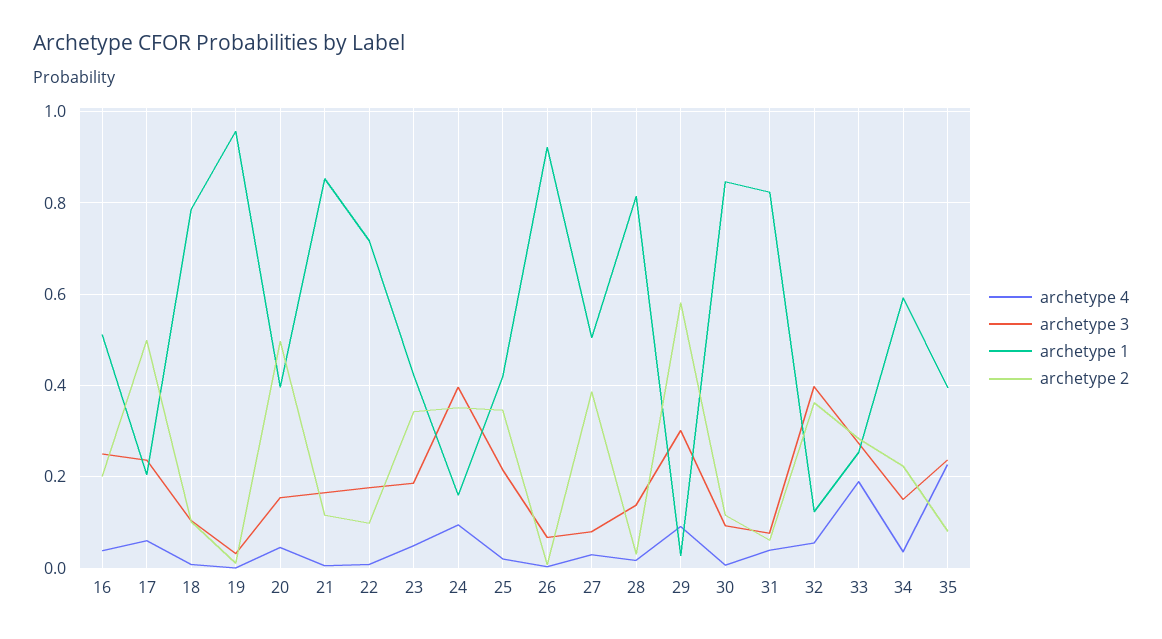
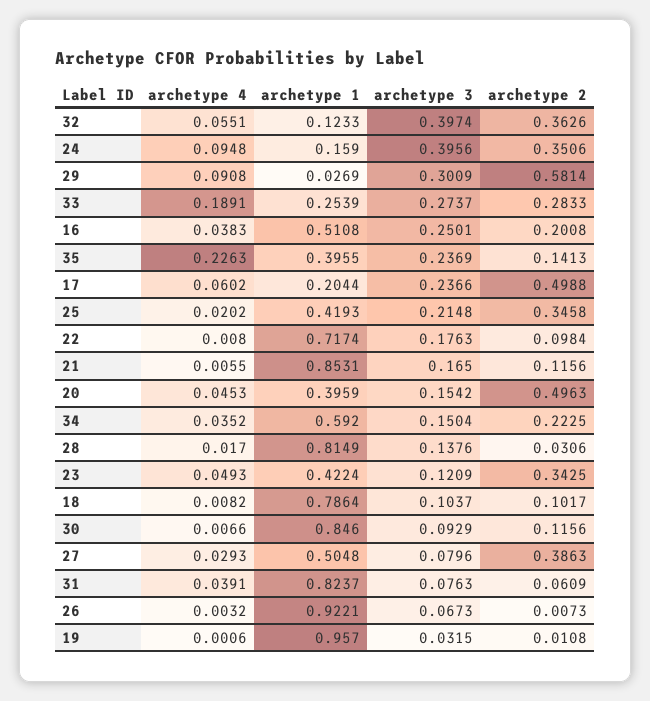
  {
    "archetype 4": {
      "16": 0.0383,
      "17": 0.0602,
      "18": 0.0082,
      "19": 0.0006,
      "20": 0.0453,
      "21": 0.0055,
      "22": 0.008,
      "23": 0.0493,
      "24": 0.0948,
      "25": 0.0202,
      "26": 0.0032,
      "27": 0.0293,
      "28": 0.017,
      "29": 0.0908,
      "30": 0.0066,
      "31": 0.0391,
      "32": 0.0551,
      "33": 0.1891,
      "34": 0.0352,
      "35": 0.2263
    },
    "archetype 3": {
      "16": 0.2501,
      "17": 0.2366,
      "18": 0.1037,
      "19": 0.0315,
      "20": 0.1542,
      "21": 0.165,
      "22": 0.1763,
-     "23": 0.18,
+     "23": 0.1209,
      "24": 0.3956,
      "25": 0.2148,
      "26": 0.0673,
      "27": 0.0796,
      "28": 0.1376,
      "29": 0.3009,
      "30": 0.0929,
      "31": 0.0763,
      "32": 0.3974,
      "33": 0.2737,
      "34": 0.1504,
      "35": 0.2369
    },
    "archetype 1": {
      "16": 0.5108,
      "17": 0.2044,
      "18": 0.7864,
      "19": 0.957,
      "20": 0.3959,
      "21": 0.8531,
      "22": 0.7174,
      "23": 0.4224,
      "24": 0.159,
      "25": 0.4193,
      "26": 0.9221,
      "27": 0.5048,
      "28": 0.8149,
      "29": 0.0269,
      "30": 0.846,
      "31": 0.8237,
      "32": 0.1233,
      "33": 0.2539,
      "34": 0.592,
      "35": 0.3955
    },
    "archetype 2": {
      "16": 0.2008,
      "17": 0.4988,
      "18": 0.1017,
      "19": 0.0108,
      "20": 0.4963,
      "21": 0.1156,
      "22": 0.0984,
      "23": 0.3425,
      "24": 0.3506,
      "25": 0.3458,
      "26": 0.0073,
      "27": 0.3863,
      "28": 0.0306,
      "29": 0.5814,
      "30": 0.1156,
      "31": 0.0609,
      "32": 0.3626,
      "33": 0.2833,
      "34": 0.2225,
-     "35": 0.08
+     "35": 0.1413
    }
  }

